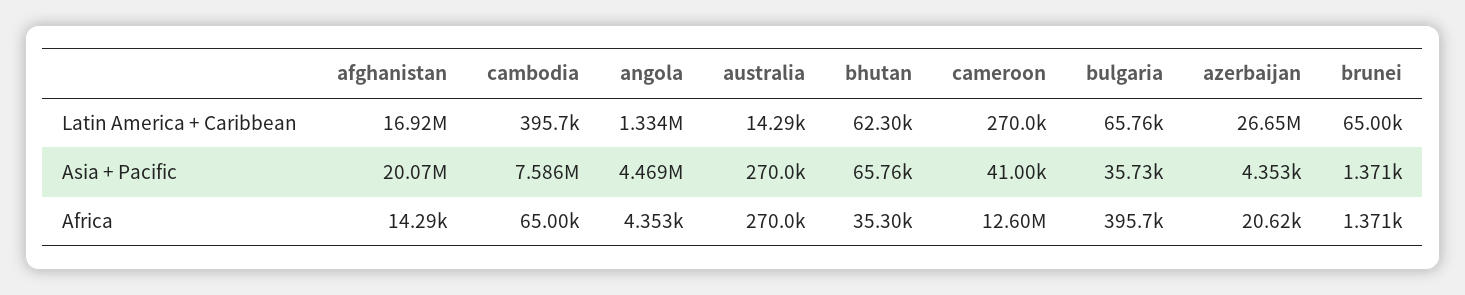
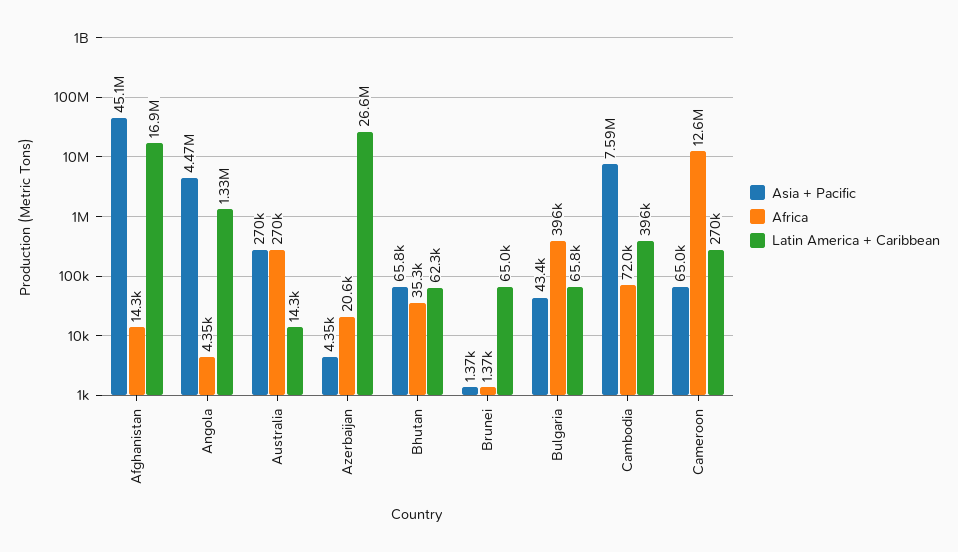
  {
    "Latin America + Caribbean": {
      "afghanistan": 16920000,
      "cambodia": 395700,
      "angola": 1334000,
      "australia": 14290,
      "bhutan": 62300,
      "cameroon": 270000,
      "bulgaria": 65760,
      "azerbaijan": 26650000,
      "brunei": 65000
    },
    "Asia + Pacific": {
-     "afghanistan": 20070000,
+     "afghanistan": 45100000,
      "cambodia": 7586000,
      "angola": 4469000,
      "australia": 270000,
      "bhutan": 65760,
-     "cameroon": 41000,
+     "cameroon": 65000,
-     "bulgaria": 35730,
+     "bulgaria": 43400,
      "azerbaijan": 4353,
      "brunei": 1371
    },
    "Africa": {
      "afghanistan": 14290,
-     "cambodia": 65000,
+     "cambodia": 72000,
      "angola": 4353,
      "australia": 270000,
      "bhutan": 35300,
      "cameroon": 12600000,
      "bulgaria": 395700,
      "azerbaijan": 20620,
      "brunei": 1371
    }
  }

